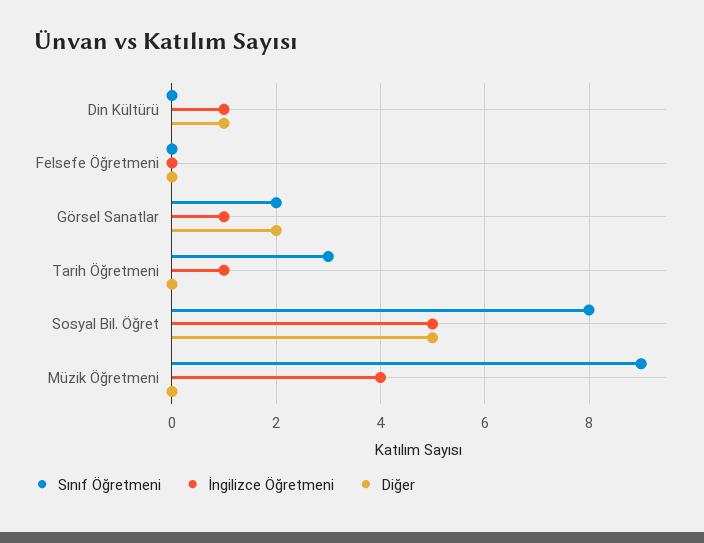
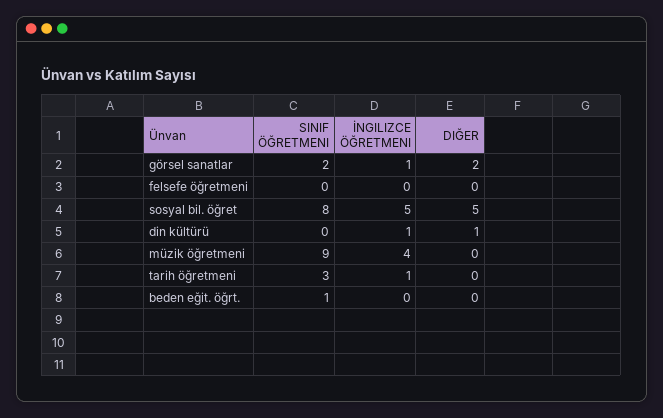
  {
    "Sınıf Öğretmeni": {
      "Din Kültürü": 0,
      "Felsefe Öğretmeni": 0,
      "Görsel Sanatlar": 2,
      "Tarih Öğretmeni": 3,
      "Sosyal Bil. Öğret": 8,
-     "Müzik Öğretmeni": 9
+     "Müzik Öğretmeni": 9,
+     "beden eğit. öğrt.": 1
    },
    "İngilizce Öğretmeni": {
      "Din Kültürü": 1,
      "Felsefe Öğretmeni": 0,
      "Görsel Sanatlar": 1,
      "Tarih Öğretmeni": 1,
      "Sosyal Bil. Öğret": 5,
-     "Müzik Öğretmeni": 4
+     "Müzik Öğretmeni": 4,
+     "beden eğit. öğrt.": 0
    },
    "Diğer": {
      "Din Kültürü": 1,
      "Felsefe Öğretmeni": 0,
      "Görsel Sanatlar": 2,
      "Tarih Öğretmeni": 0,
      "Sosyal Bil. Öğret": 5,
-     "Müzik Öğretmeni": 0
+     "Müzik Öğretmeni": 0,
+     "beden eğit. öğrt.": 0
    }
  }

